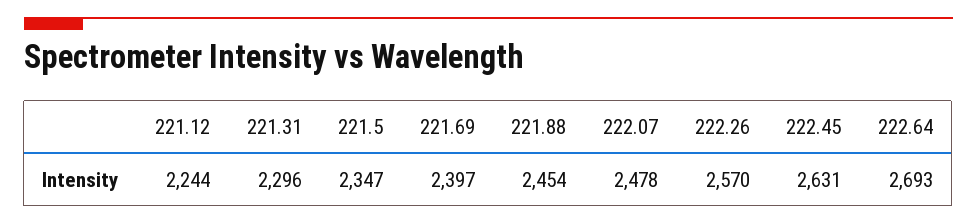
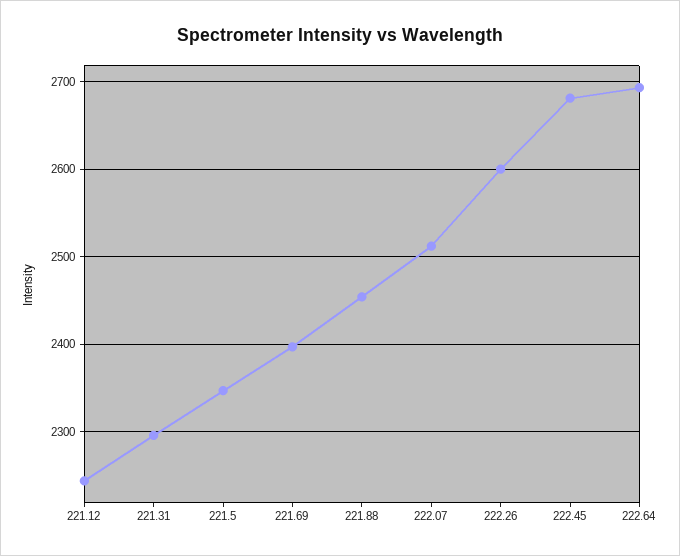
  {
    "221.12": 2244,
    "221.31": 2296,
    "221.5": 2347,
    "221.69": 2397,
    "221.88": 2454,
-   "222.07": 2478,
+   "222.07": 2510,
-   "222.26": 2570,
+   "222.26": 2600,
-   "222.45": 2631,
+   "222.45": 2680,
    "222.64": 2693
  }

